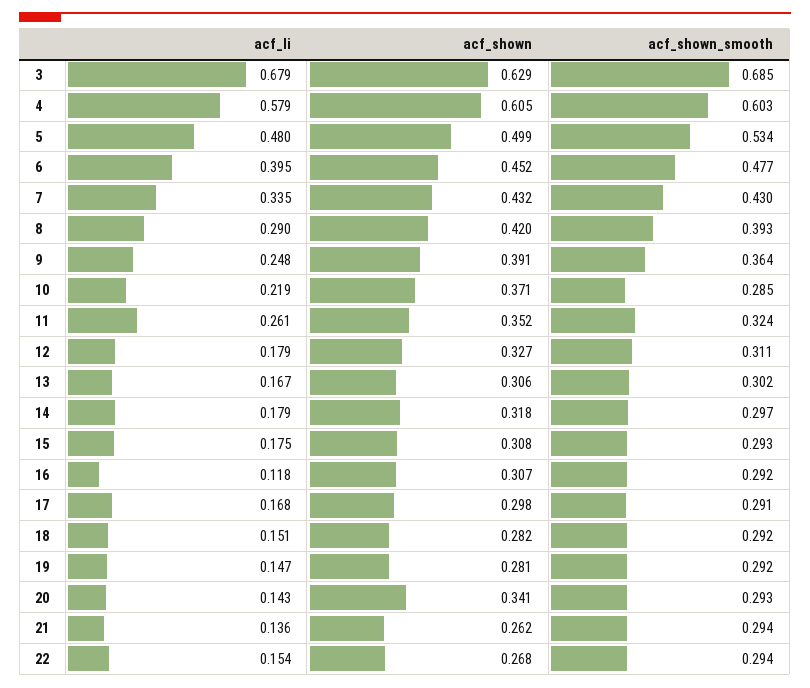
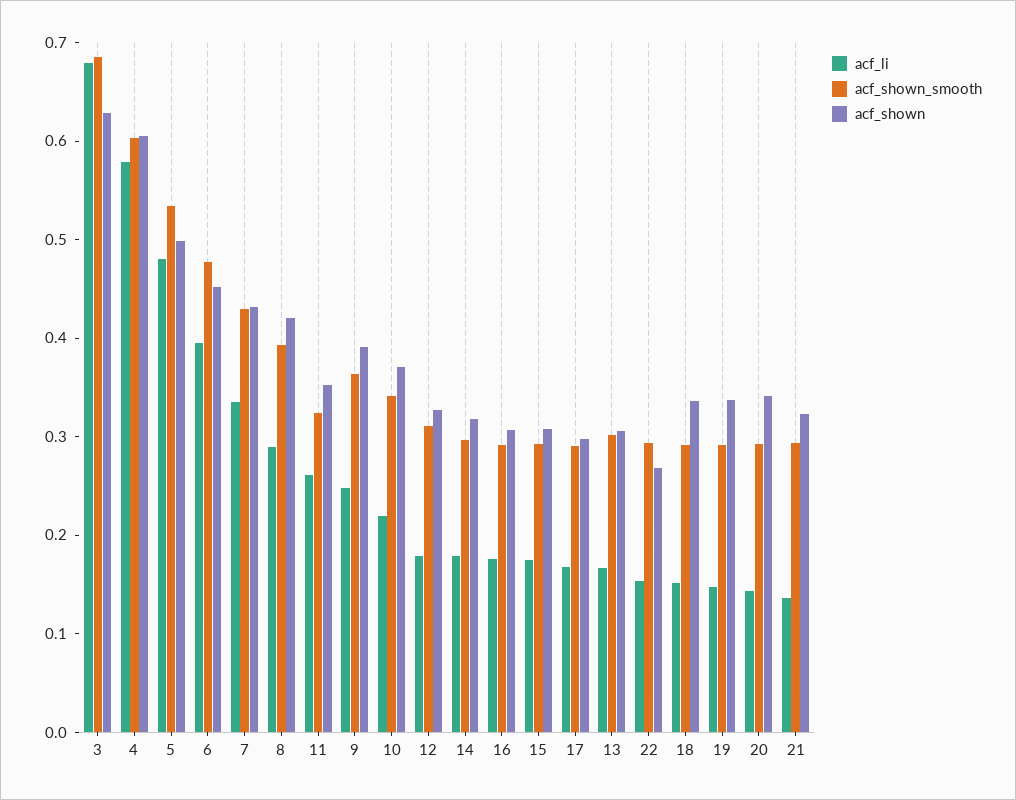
  {
    "acf_li": {
      "3": 0.679,
      "4": 0.579,
      "5": 0.48,
      "6": 0.395,
      "7": 0.335,
      "8": 0.29,
      "9": 0.248,
      "10": 0.219,
      "11": 0.261,
      "12": 0.179,
      "13": 0.167,
      "14": 0.179,
      "15": 0.175,
-     "16": 0.118,
+     "16": 0.18,
      "17": 0.168,
      "18": 0.151,
      "19": 0.147,
      "20": 0.143,
      "21": 0.136,
      "22": 0.154
    },
    "acf_shown": {
      "3": 0.629,
      "4": 0.605,
      "5": 0.499,
      "6": 0.452,
      "7": 0.432,
      "8": 0.42,
      "9": 0.391,
      "10": 0.371,
      "11": 0.352,
      "12": 0.327,
      "13": 0.306,
      "14": 0.318,
      "15": 0.308,
      "16": 0.307,
      "17": 0.298,
-     "18": 0.282,
+     "18": 0.34,
-     "19": 0.281,
+     "19": 0.34,
      "20": 0.341,
-     "21": 0.262,
+     "21": 0.32,
      "22": 0.268
    },
    "acf_shown_smooth": {
      "3": 0.685,
      "4": 0.603,
      "5": 0.534,
      "6": 0.477,
      "7": 0.43,
      "8": 0.393,
      "9": 0.364,
-     "10": 0.285,
+     "10": 0.34,
      "11": 0.324,
      "12": 0.311,
      "13": 0.302,
      "14": 0.297,
      "15": 0.293,
      "16": 0.292,
      "17": 0.291,
      "18": 0.292,
      "19": 0.292,
      "20": 0.293,
      "21": 0.294,
      "22": 0.294
    }
  }

